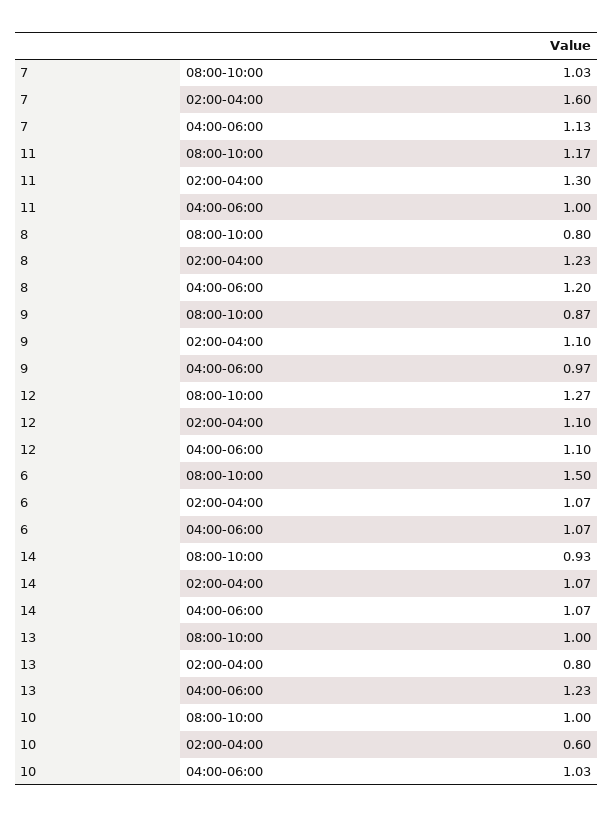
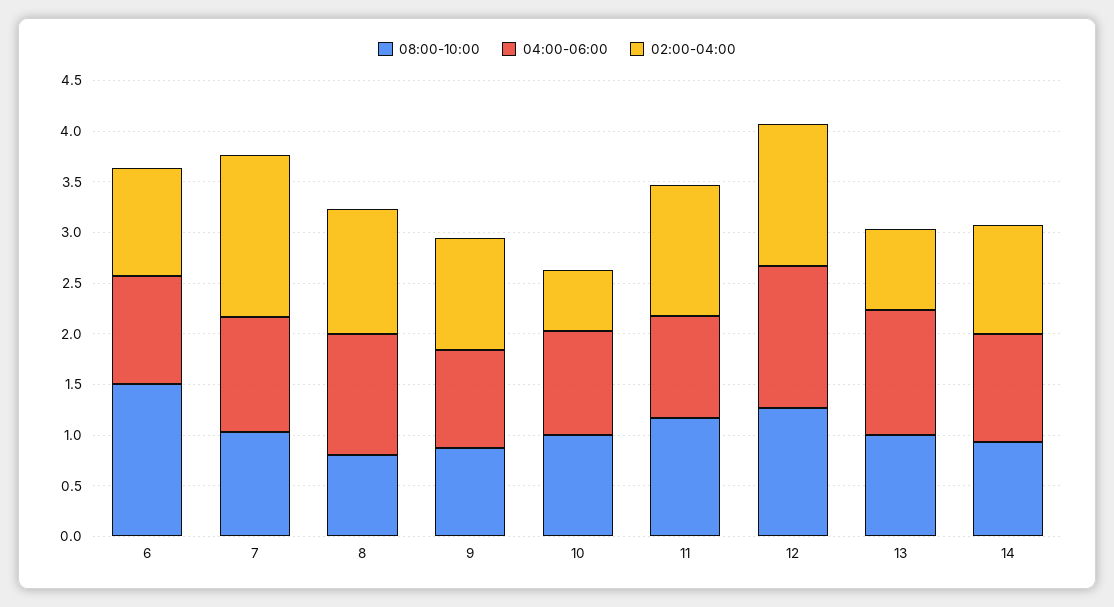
  {
    "08:00-10:00": {
      "7": 1.03,
      "11": 1.17,
      "8": 0.8,
      "9": 0.87,
      "12": 1.27,
      "6": 1.5,
      "14": 0.93,
      "13": 1,
      "10": 1
    },
    "02:00-04:00": {
      "7": 1.6,
      "11": 1.3,
      "8": 1.23,
      "9": 1.1,
-     "12": 1.1,
+     "12": 1.4,
      "6": 1.07,
      "14": 1.07,
      "13": 0.8,
      "10": 0.6
    },
    "04:00-06:00": {
      "7": 1.13,
      "11": 1,
      "8": 1.2,
      "9": 0.97,
-     "12": 1.1,
+     "12": 1.4,
      "6": 1.07,
      "14": 1.07,
      "13": 1.23,
      "10": 1.03
    }
  }

